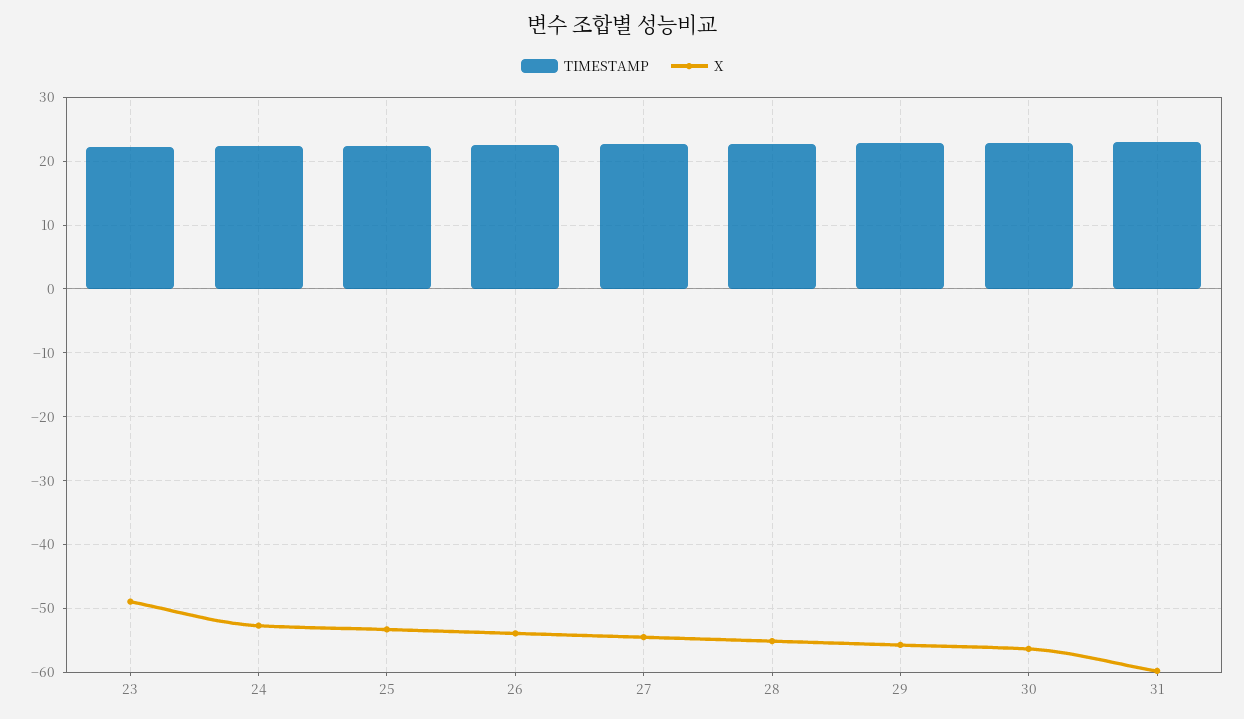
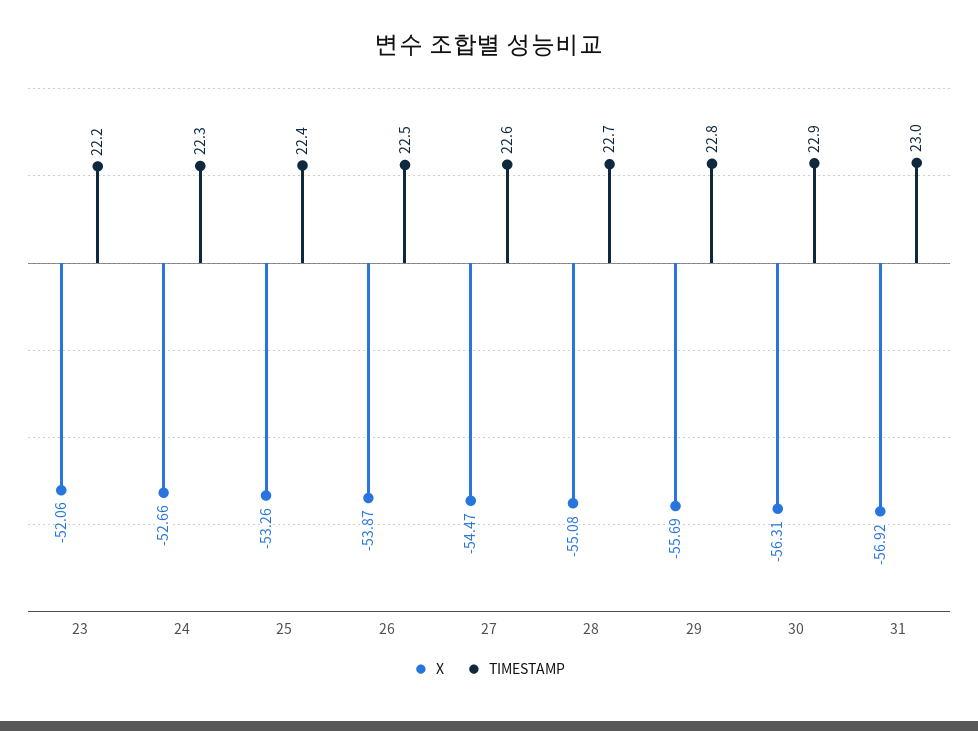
  {
    "TIMESTAMP": {
      "23": 22.2,
      "24": 22.3,
      "25": 22.4,
      "26": 22.5,
      "27": 22.6,
      "28": 22.7,
      "29": 22.8,
      "30": 22.9,
      "31": 23
    },
    "X": {
-     "23": -49,
+     "23": -52.06,
      "24": -52.66,
      "25": -53.26,
      "26": -53.87,
      "27": -54.47,
      "28": -55.08,
      "29": -55.69,
      "30": -56.31,
-     "31": -60
+     "31": -56.92
    }
  }

